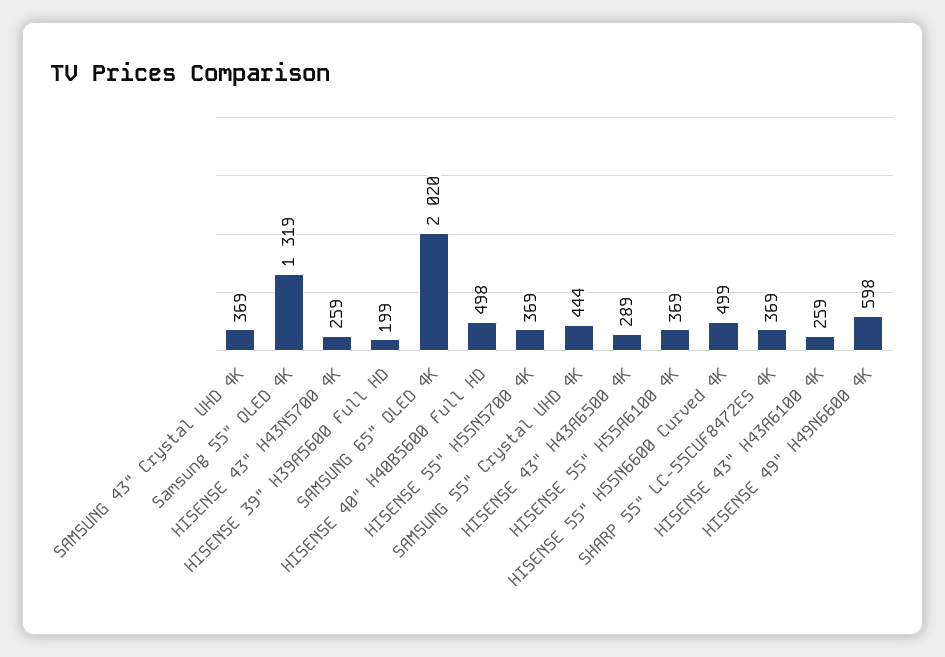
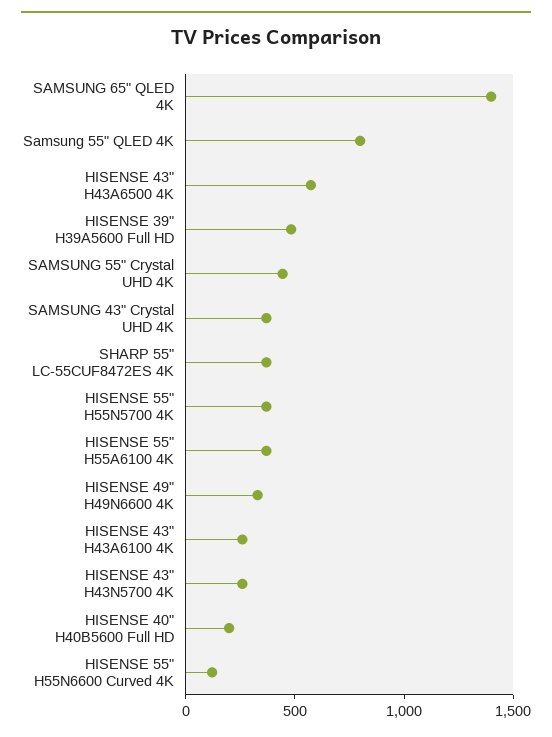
  {
    "SAMSUNG 43\" Crystal UHD 4K": 369,
-   "Samsung 55\" QLED 4K": 1319,
+   "Samsung 55\" QLED 4K": 800,
    "HISENSE 43\" H43N5700 4K": 259,
-   "HISENSE 39\" H39A5600 Full HD": 199,
+   "HISENSE 39\" H39A5600 Full HD": 500,
-   "SAMSUNG 65\" QLED 4K": 2020,
+   "SAMSUNG 65\" QLED 4K": 1400,
-   "HISENSE 40\" H40B5600 Full HD": 498,
+   "HISENSE 40\" H40B5600 Full HD": 200,
    "HISENSE 55\" H55N5700 4K": 369,
    "SAMSUNG 55\" Crystal UHD 4K": 444,
-   "HISENSE 43\" H43A6500 4K": 289,
+   "HISENSE 43\" H43A6500 4K": 600,
    "HISENSE 55\" H55A6100 4K": 369,
-   "HISENSE 55\" H55N6600 Curved 4K": 499,
+   "HISENSE 55\" H55N6600 Curved 4K": 100,
    "SHARP 55\" LC-55CUF8472ES 4K": 369,
    "HISENSE 43\" H43A6100 4K": 259,
-   "HISENSE 49\" H49N6600 4K": 598
+   "HISENSE 49\" H49N6600 4K": 300
  }

